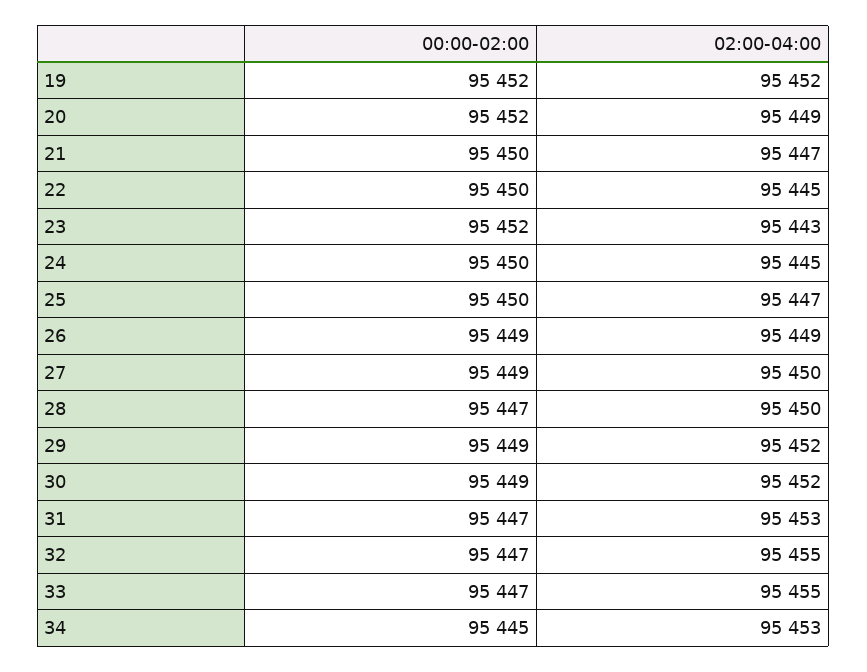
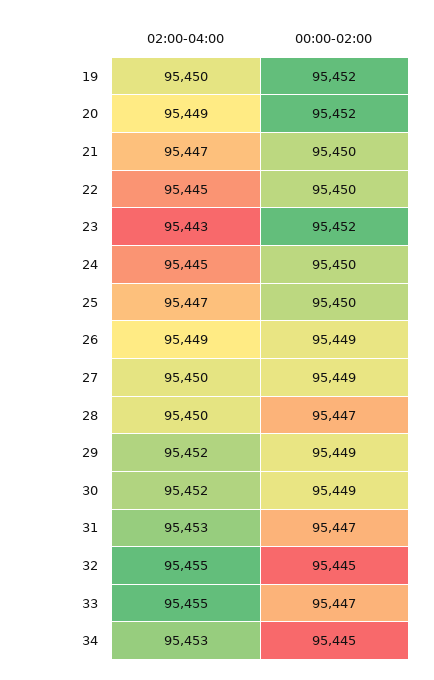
  {
    "00:00-02:00": {
      "19": 95452,
      "20": 95452,
      "21": 95450,
      "22": 95450,
      "23": 95452,
      "24": 95450,
      "25": 95450,
      "26": 95449,
      "27": 95449,
      "28": 95447,
      "29": 95449,
      "30": 95449,
      "31": 95447,
-     "32": 95447,
+     "32": 95445,
      "33": 95447,
      "34": 95445
    },
    "02:00-04:00": {
-     "19": 95452,
+     "19": 95450,
      "20": 95449,
      "21": 95447,
      "22": 95445,
      "23": 95443,
      "24": 95445,
      "25": 95447,
      "26": 95449,
      "27": 95450,
      "28": 95450,
      "29": 95452,
      "30": 95452,
      "31": 95453,
      "32": 95455,
      "33": 95455,
      "34": 95453
    }
  }

